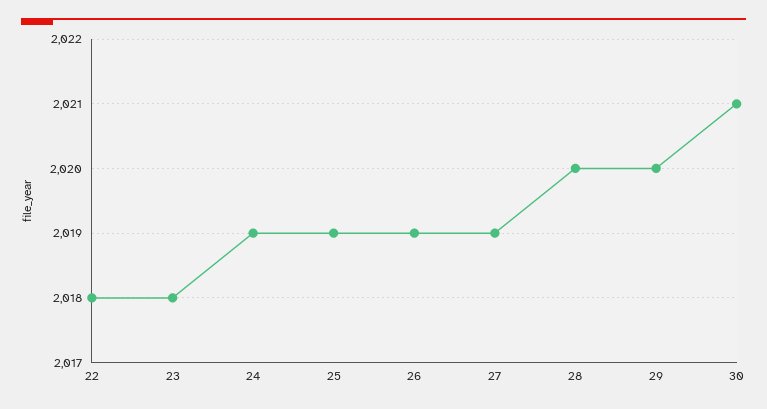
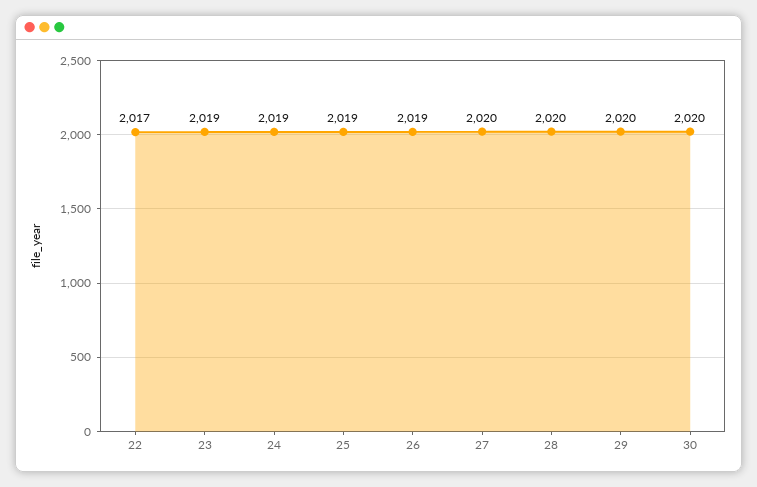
  {
-   "22": 2018,
+   "22": 2017,
-   "23": 2018,
+   "23": 2019,
    "24": 2019,
    "25": 2019,
    "26": 2019,
-   "27": 2019,
+   "27": 2020,
    "28": 2020,
    "29": 2020,
-   "30": 2021
+   "30": 2020
  }

